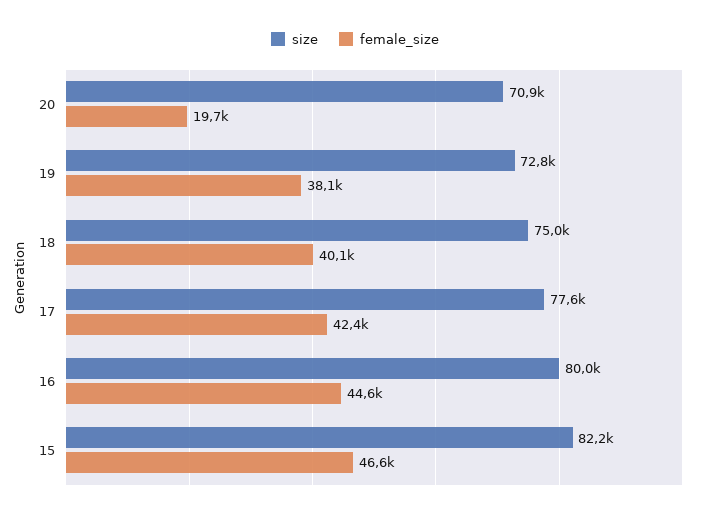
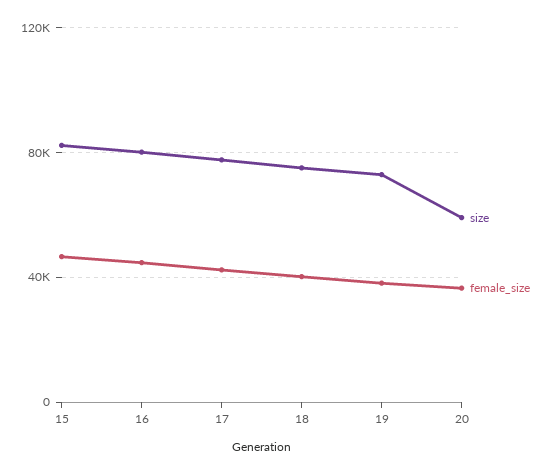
  {
    "size": {
-     "20": 70900,
+     "20": 60000,
      "19": 72800,
      "18": 75000,
      "17": 77600,
      "16": 80000,
      "15": 82200
    },
    "female_size": {
-     "20": 19700,
+     "20": 35000,
      "19": 38100,
      "18": 40100,
      "17": 42400,
      "16": 44600,
      "15": 46600
    }
  }

